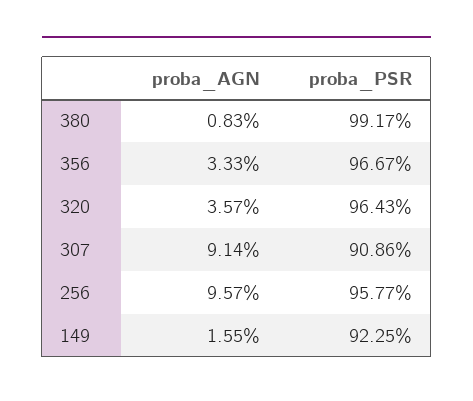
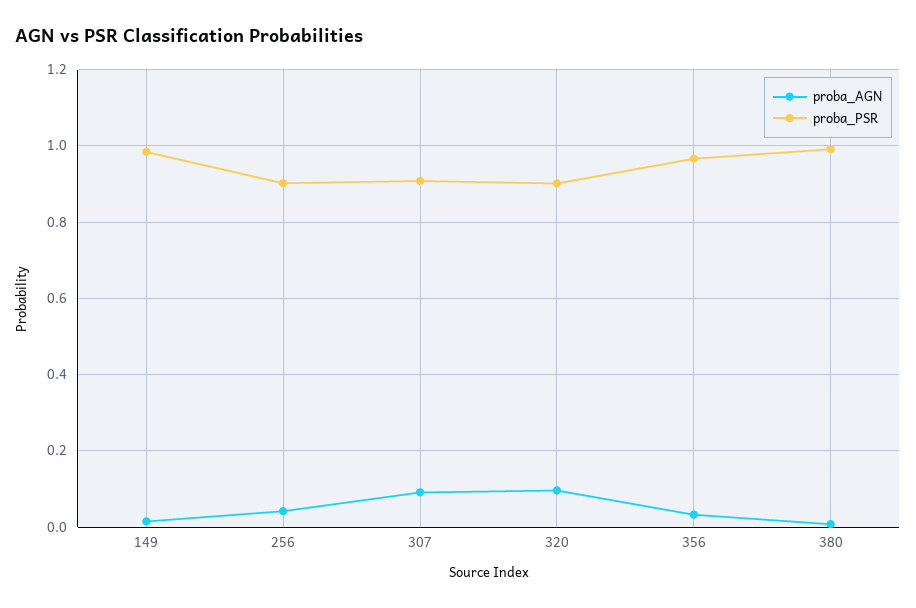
  {
    "proba_AGN": {
      "380": 0.0083,
      "356": 0.0333,
-     "320": 0.0357,
+     "320": 0.1,
      "307": 0.0914,
-     "256": 0.0957,
+     "256": 0.04,
      "149": 0.0155
    },
    "proba_PSR": {
      "380": 0.9917,
      "356": 0.9667,
-     "320": 0.9643,
+     "320": 0.9,
      "307": 0.9086,
-     "256": 0.9577,
+     "256": 0.9,
-     "149": 0.9225
+     "149": 0.98
    }
  }

